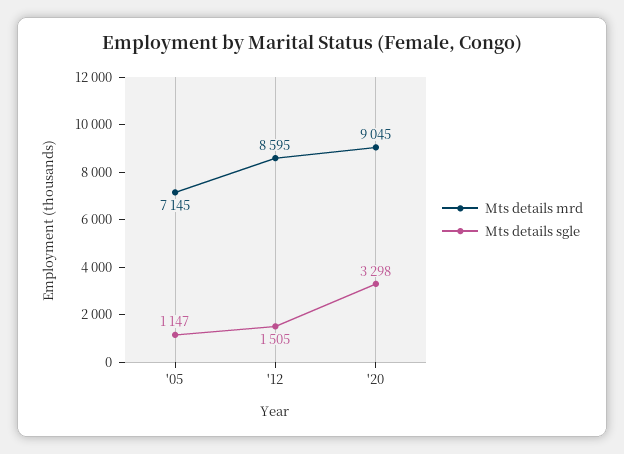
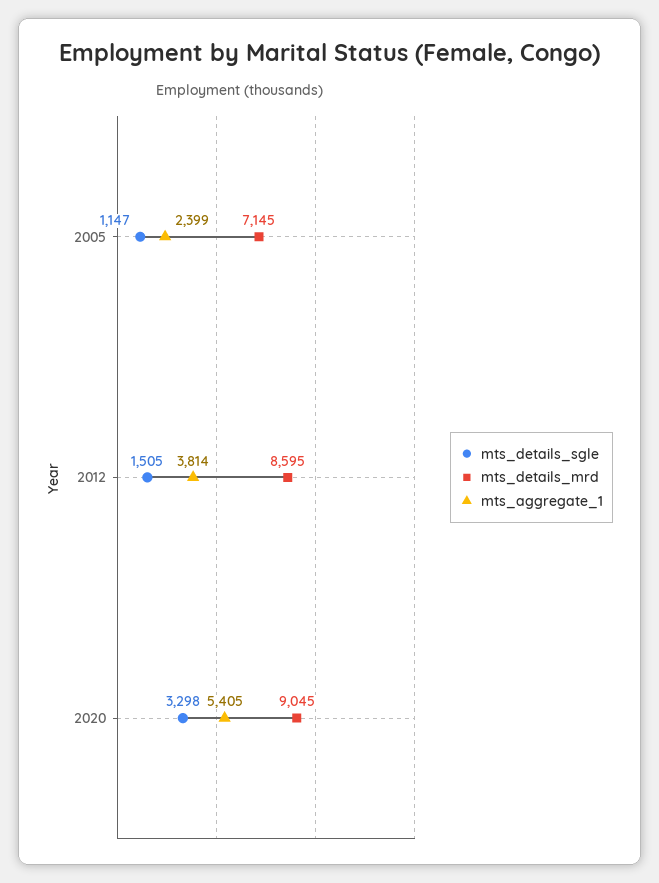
  {
    "Mts details mrd": {
      "'05": 7145,
      "'12": 8595,
      "'20": 9045
    },
    "Mts details sgle": {
      "'05": 1147,
      "'12": 1505,
      "'20": 3298
-   }
+   },
+   "mts_aggregate_1": {
+     "'05": 2399,
+     "'12": 3814,
+     "'20": 5405
+   }
  }

